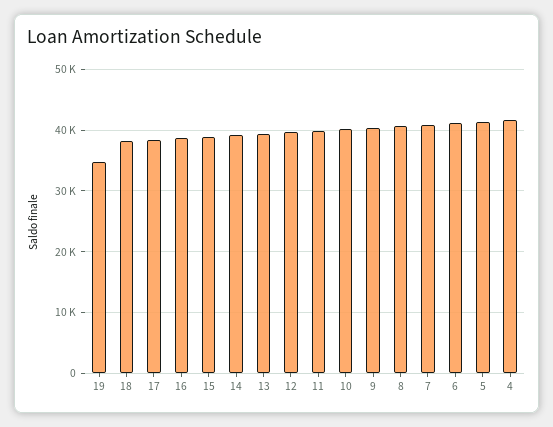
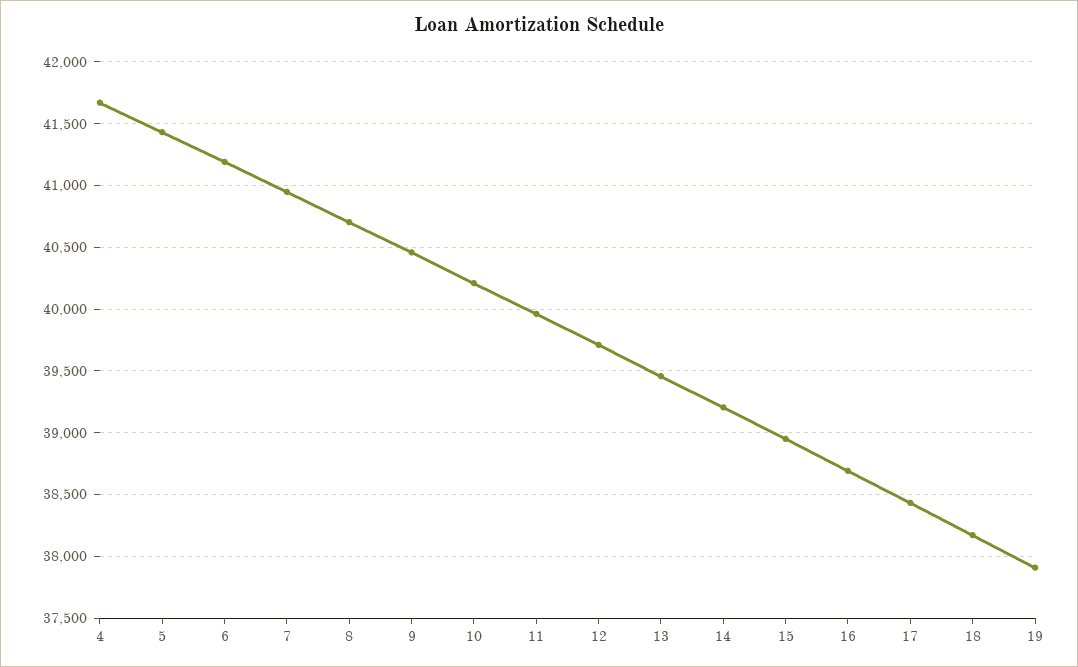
  {
-   "19": 35000,
+   "19": 37900,
    "18": 38150,
    "17": 38450,
    "16": 38700,
    "15": 38950,
    "14": 39200,
    "13": 39450,
    "12": 39700,
    "11": 39950,
    "10": 40200,
    "9": 40450,
    "8": 40700,
    "7": 40950,
    "6": 41200,
    "5": 41450,
    "4": 41650
  }

